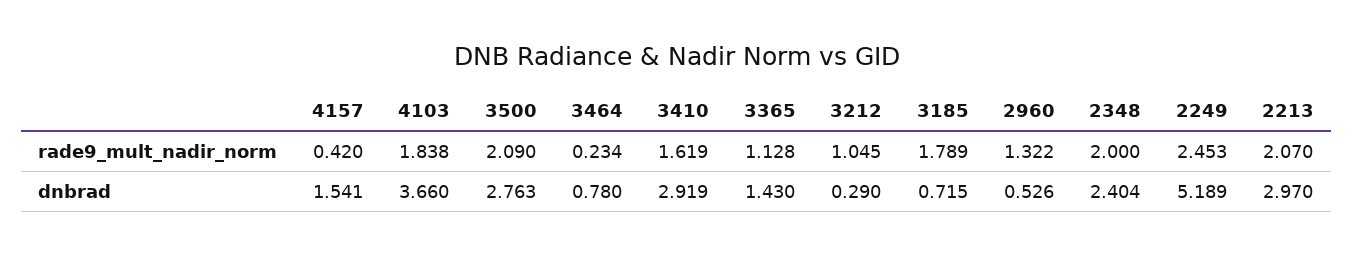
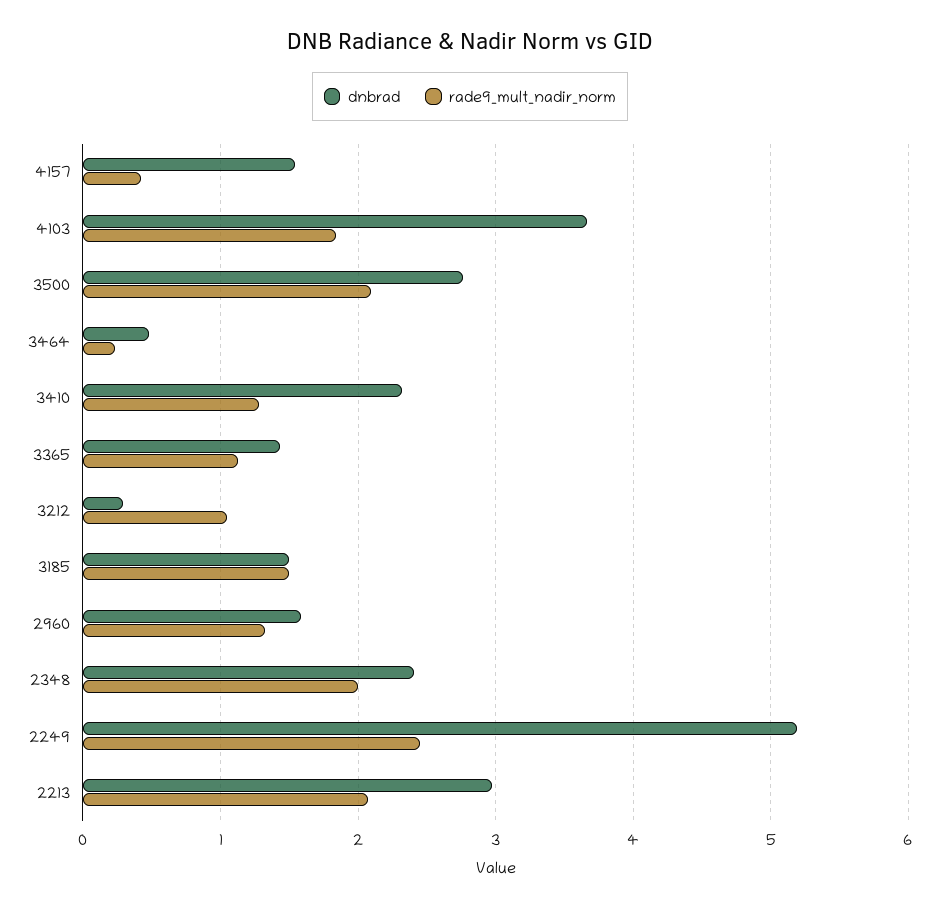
  {
    "rade9_mult_nadir_norm": {
      "4157": 0.42,
      "4103": 1.838,
      "3500": 2.09,
      "3464": 0.234,
-     "3410": 1.619,
+     "3410": 1.3,
      "3365": 1.128,
      "3212": 1.045,
-     "3185": 1.789,
+     "3185": 1.5,
      "2960": 1.322,
      "2348": 2,
      "2249": 2.453,
      "2213": 2.07
    },
    "dnbrad": {
      "4157": 1.541,
      "4103": 3.66,
      "3500": 2.763,
-     "3464": 0.78,
+     "3464": 0.5,
-     "3410": 2.919,
+     "3410": 2.3,
      "3365": 1.43,
      "3212": 0.29,
-     "3185": 0.715,
+     "3185": 1.5,
-     "2960": 0.526,
+     "2960": 1.6,
      "2348": 2.404,
      "2249": 5.189,
      "2213": 2.97
    }
  }

